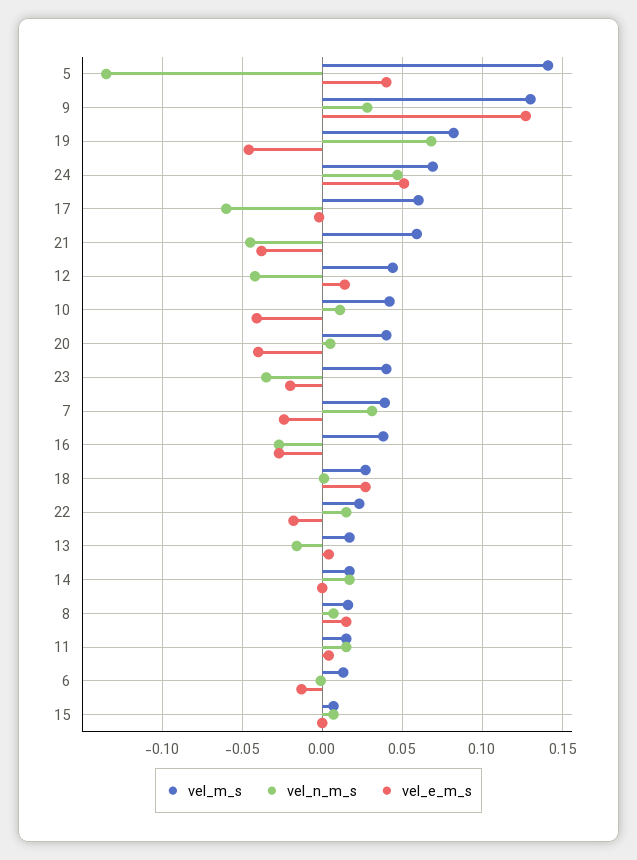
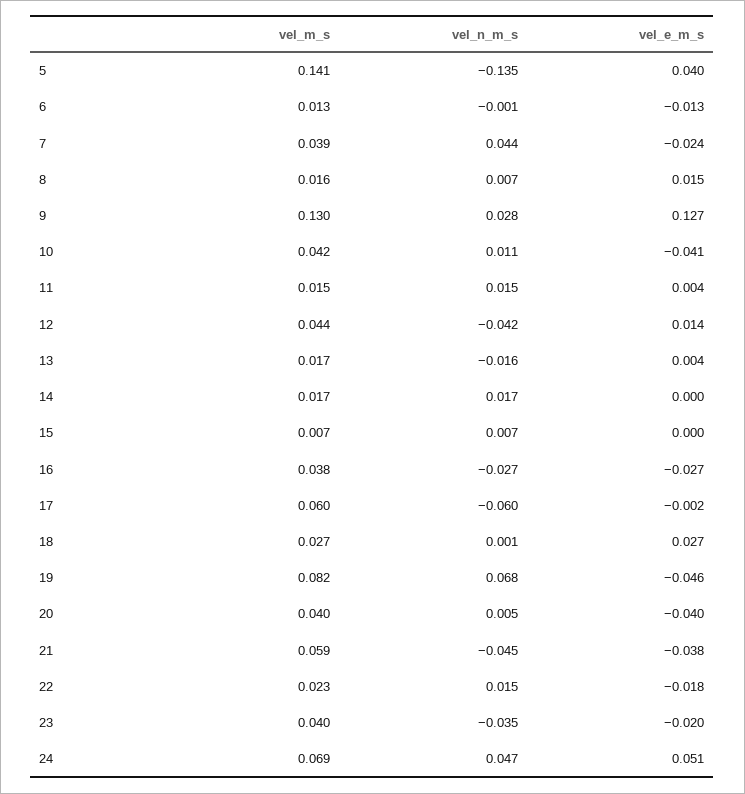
  {
    "vel_m_s": {
      "5": 0.141,
      "9": 0.13,
      "19": 0.082,
      "24": 0.069,
      "17": 0.06,
      "21": 0.059,
      "12": 0.044,
      "10": 0.042,
      "20": 0.04,
      "23": 0.04,
      "7": 0.039,
      "16": 0.038,
      "18": 0.027,
      "22": 0.023,
      "13": 0.017,
      "14": 0.017,
      "8": 0.016,
      "11": 0.015,
      "6": 0.013,
      "15": 0.007
    },
    "vel_n_m_s": {
      "5": -0.135,
      "9": 0.028,
      "19": 0.068,
      "24": 0.047,
      "17": -0.06,
      "21": -0.045,
      "12": -0.042,
      "10": 0.011,
      "20": 0.005,
      "23": -0.035,
-     "7": 0.03,
+     "7": 0.044,
      "16": -0.027,
      "18": 0.001,
      "22": 0.015,
      "13": -0.016,
      "14": 0.017,
      "8": 0.007,
      "11": 0.015,
      "6": -0.001,
      "15": 0.007
    },
    "vel_e_m_s": {
      "5": 0.04,
      "9": 0.127,
      "19": -0.046,
      "24": 0.051,
      "17": -0.002,
      "21": -0.038,
      "12": 0.014,
      "10": -0.041,
      "20": -0.04,
      "23": -0.02,
      "7": -0.024,
      "16": -0.027,
      "18": 0.027,
      "22": -0.018,
      "13": 0.004,
      "14": 0,
      "8": 0.015,
      "11": 0.004,
      "6": -0.013,
      "15": 0
    }
  }

